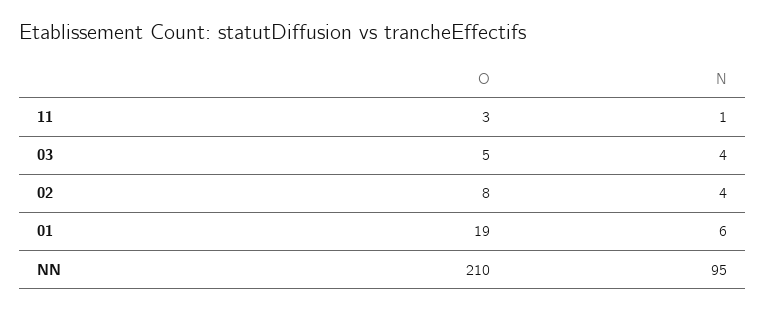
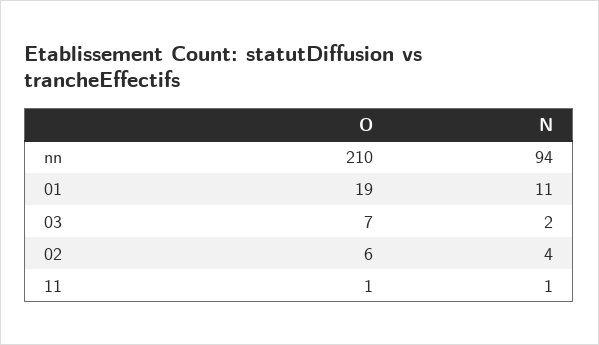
  {
    "O": {
-     "11": 3,
+     "11": 1,
-     "03": 5,
+     "03": 7,
-     "02": 8,
+     "02": 6,
      "01": 19,
      "NN": 210
    },
    "N": {
      "11": 1,
-     "03": 4,
+     "03": 2,
      "02": 4,
-     "01": 6,
+     "01": 11,
-     "NN": 95
+     "NN": 94
    }
  }

